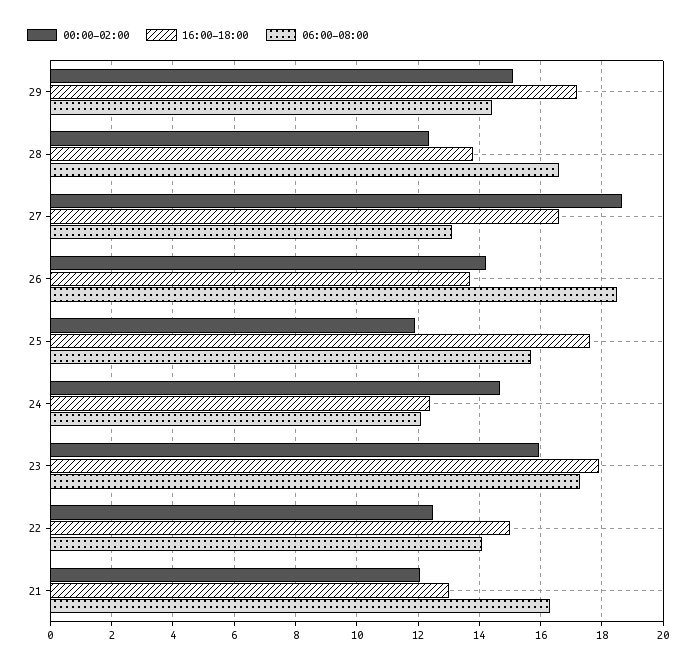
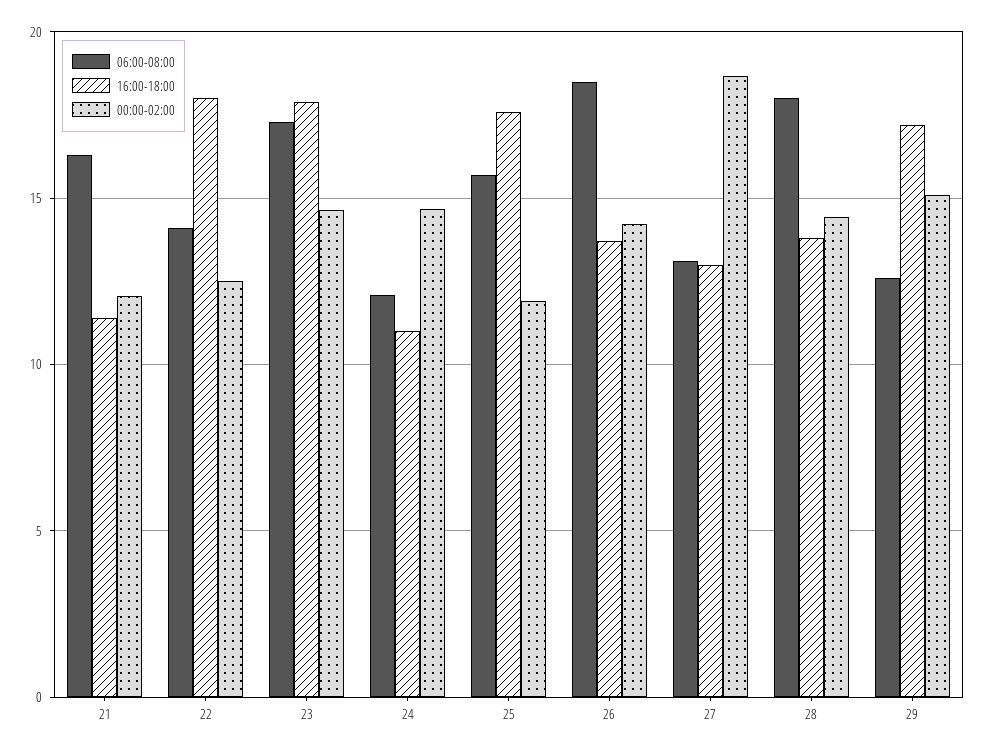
  {
    "00:00-02:00": {
      "29": 15.2,
-     "28": 12.4,
+     "28": 14.5,
      "27": 18.6,
      "26": 14.2,
      "25": 12,
      "24": 14.6,
-     "23": 16,
+     "23": 14.5,
      "22": 12.6,
      "21": 12
    },
    "16:00-18:00": {
      "29": 17.2,
      "28": 13.8,
-     "27": 16.6,
+     "27": 13,
      "26": 13.8,
      "25": 17.6,
-     "24": 12.4,
+     "24": 11,
      "23": 18,
-     "22": 15,
+     "22": 18,
-     "21": 13
+     "21": 11.5
    },
    "06:00-08:00": {
-     "29": 14.4,
+     "29": 12.5,
-     "28": 16.6,
+     "28": 18,
      "27": 13.2,
      "26": 18.6,
      "25": 15.8,
      "24": 12.2,
      "23": 17.4,
      "22": 14.2,
      "21": 16.4
    }
  }

